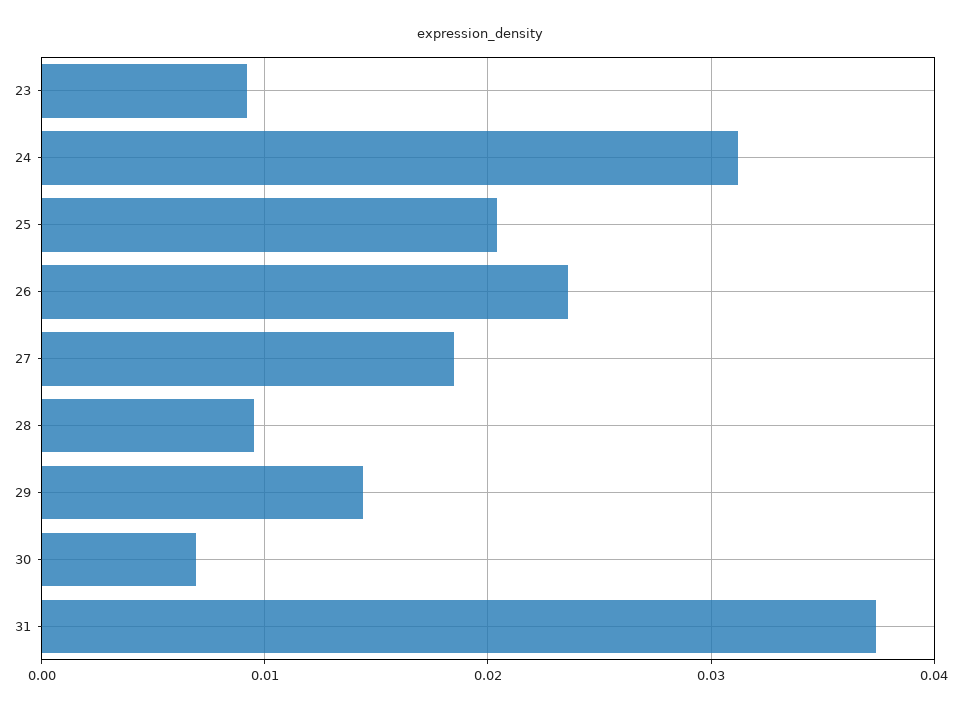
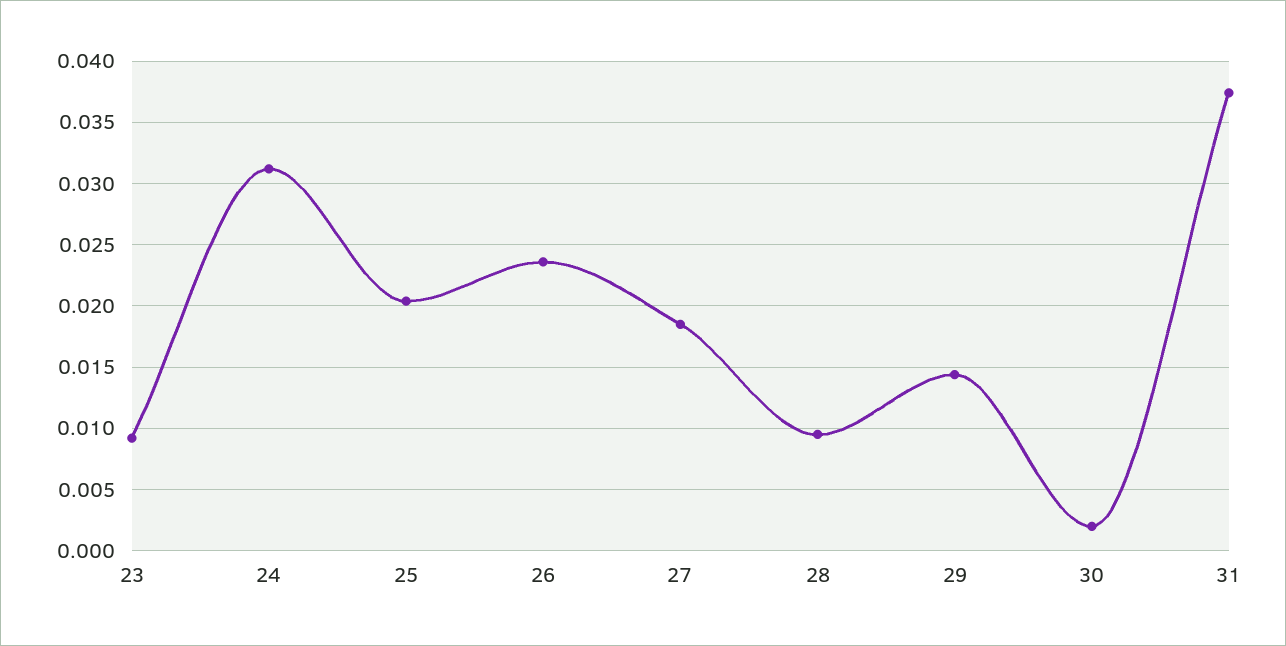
  {
    "23": 0.009,
    "24": 0.031,
    "25": 0.0205,
    "26": 0.0235,
    "27": 0.0185,
    "28": 0.0095,
    "29": 0.0145,
-   "30": 0.007,
+   "30": 0.002,
    "31": 0.0375
  }

